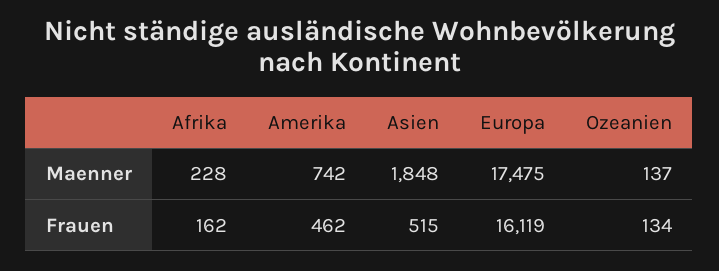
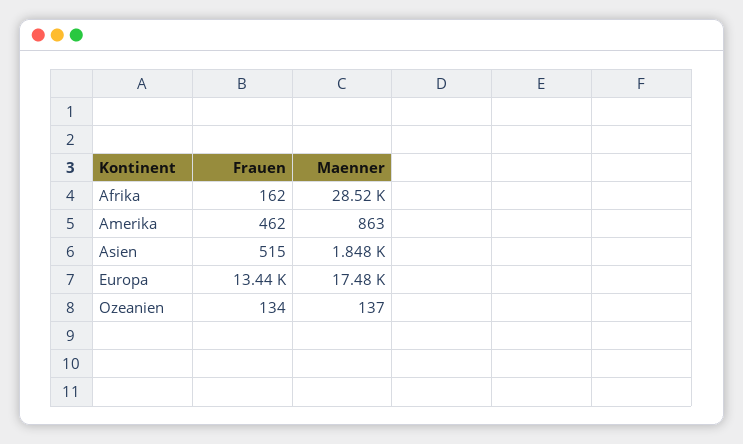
  {
    "Afrika": {
-     "Maenner": 228,
+     "Maenner": 28520,
      "Frauen": 162
    },
    "Amerika": {
-     "Maenner": 742,
+     "Maenner": 863,
      "Frauen": 462
    },
    "Asien": {
      "Maenner": 1848,
      "Frauen": 515
    },
    "Europa": {
      "Maenner": 17475,
-     "Frauen": 16119
+     "Frauen": 13440
    },
    "Ozeanien": {
      "Maenner": 137,
      "Frauen": 134
    }
  }

